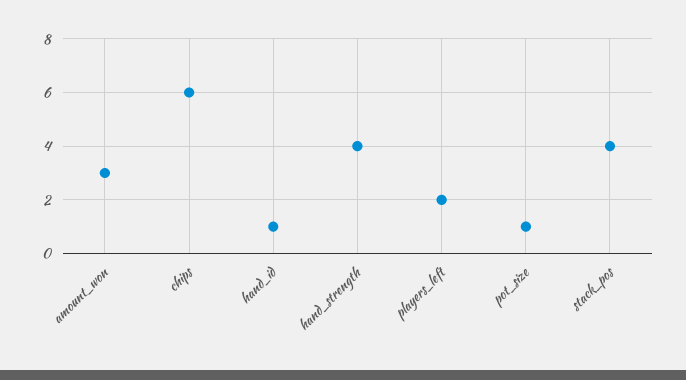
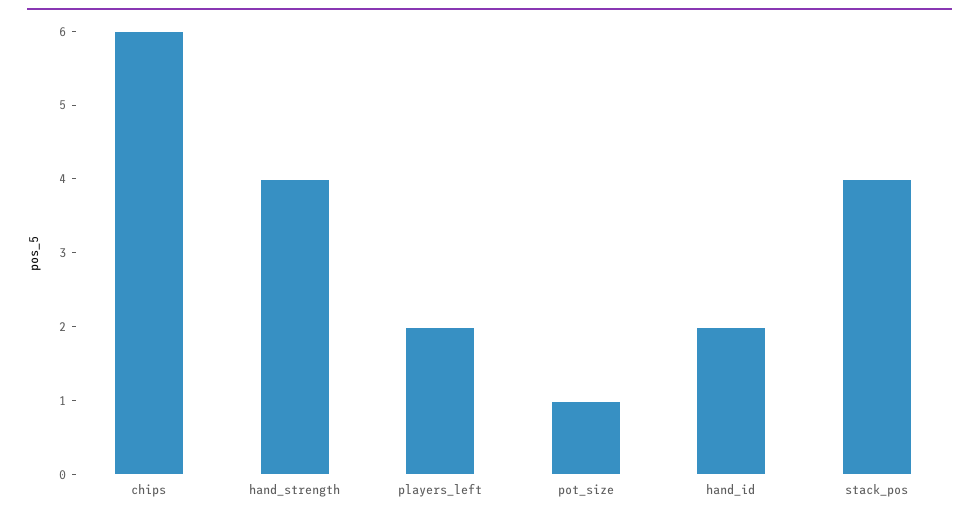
  {
-   "amount_won": 3,
    "chips": 6,
-   "hand_id": 1,
+   "hand_id": 2,
    "hand_strength": 4,
    "players_left": 2,
    "pot_size": 1,
    "stack_pos": 4
  }

